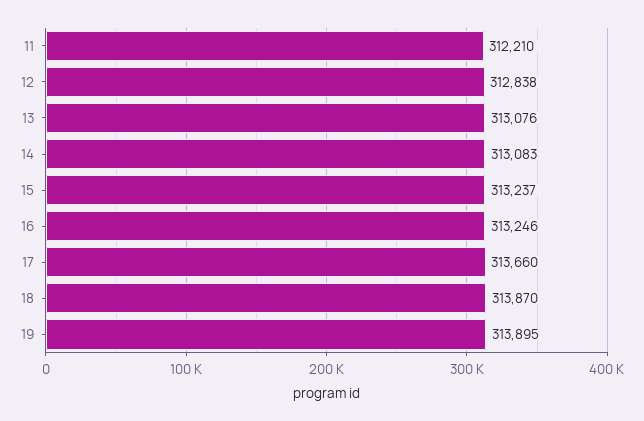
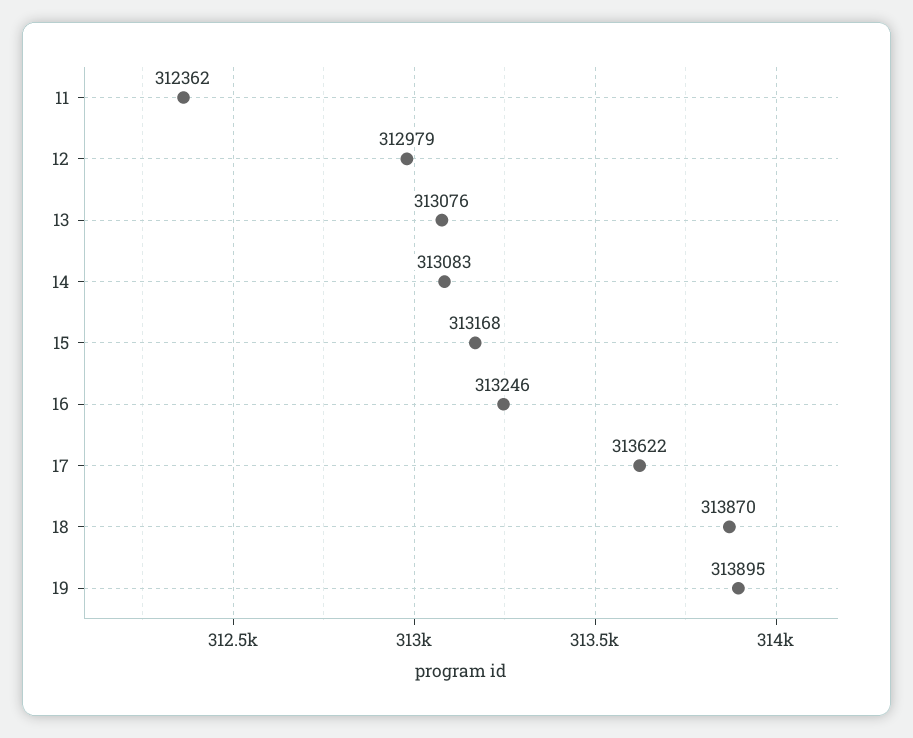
  {
-   "11": 312210,
+   "11": 312362,
-   "12": 312838,
+   "12": 312979,
    "13": 313076,
    "14": 313083,
-   "15": 313237,
+   "15": 313168,
    "16": 313246,
-   "17": 313660,
+   "17": 313622,
    "18": 313870,
    "19": 313895
  }

